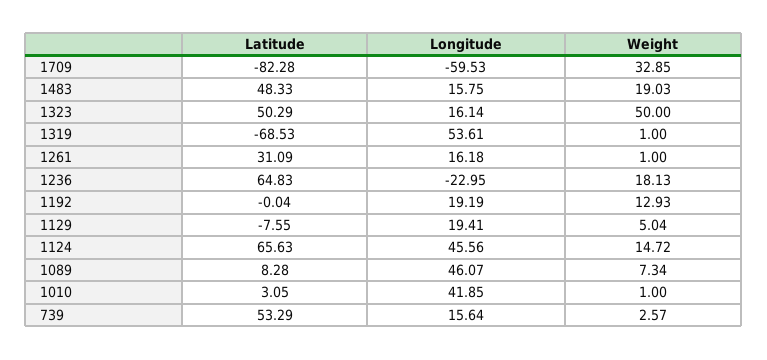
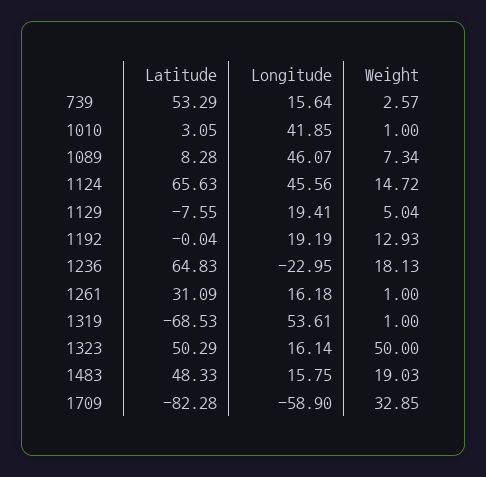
  {
    "Latitude": {
      "1709": -82.28,
      "1483": 48.33,
      "1323": 50.29,
      "1319": -68.53,
      "1261": 31.09,
      "1236": 64.83,
      "1192": -0.04,
      "1129": -7.55,
      "1124": 65.63,
      "1089": 8.28,
      "1010": 3.05,
      "739": 53.29
    },
    "Longitude": {
-     "1709": -59.53,
+     "1709": -58.9,
      "1483": 15.75,
      "1323": 16.14,
      "1319": 53.61,
      "1261": 16.18,
      "1236": -22.95,
      "1192": 19.19,
      "1129": 19.41,
      "1124": 45.56,
      "1089": 46.07,
      "1010": 41.85,
      "739": 15.64
    },
    "Weight": {
      "1709": 32.85,
      "1483": 19.03,
      "1323": 50,
      "1319": 1,
      "1261": 1,
      "1236": 18.13,
      "1192": 12.93,
      "1129": 5.04,
      "1124": 14.72,
      "1089": 7.34,
      "1010": 1,
      "739": 2.57
    }
  }

